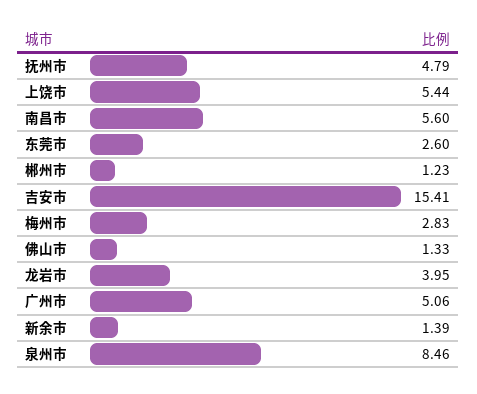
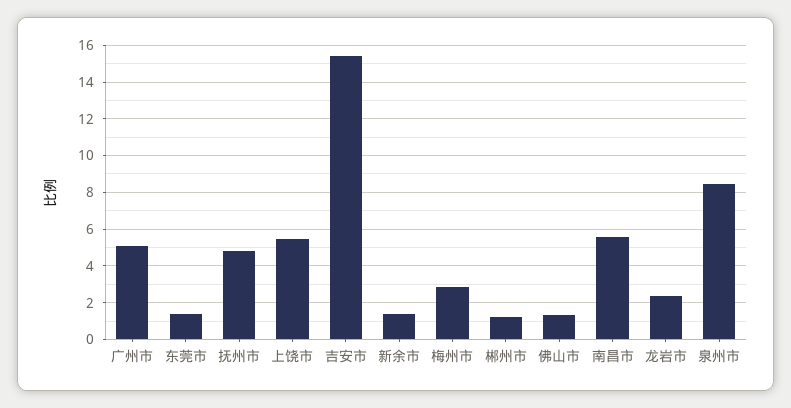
  {
    "抚州市": 4.79,
    "上饶市": 5.44,
    "南昌市": 5.6,
-   "东莞市": 2.6,
+   "东莞市": 1.5,
    "郴州市": 1.23,
    "吉安市": 15.41,
    "梅州市": 2.83,
    "佛山市": 1.33,
-   "龙岩市": 3.95,
+   "龙岩市": 2.5,
    "广州市": 5.06,
    "新余市": 1.39,
    "泉州市": 8.46
  }

